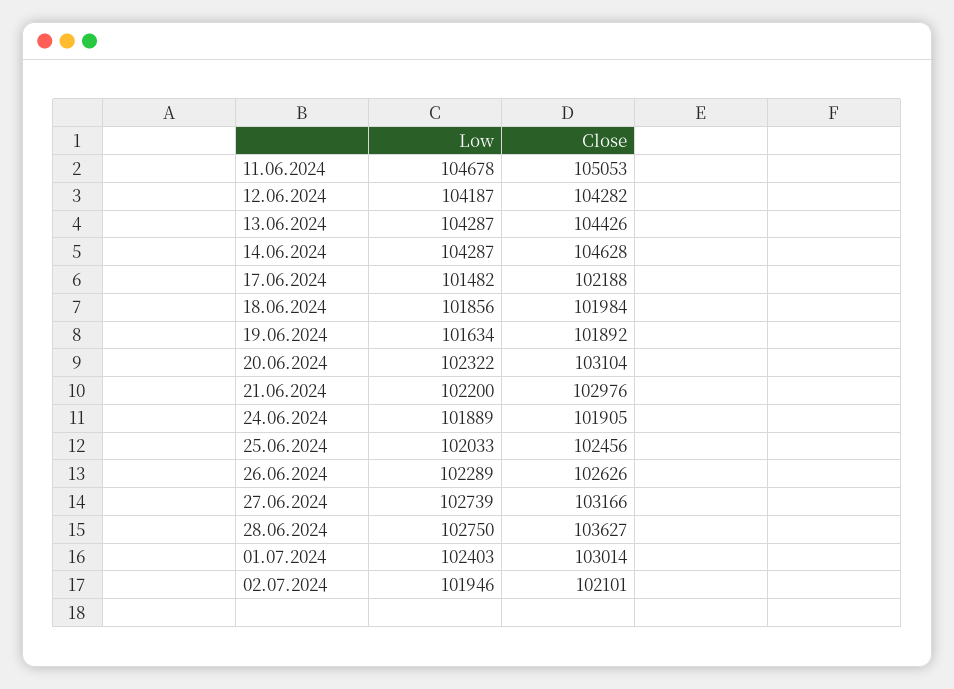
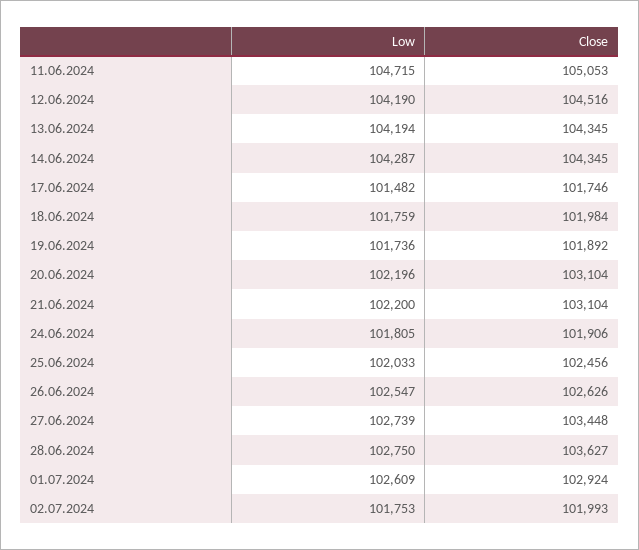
  {
    "Low": {
-     "11.06.2024": 104678,
+     "11.06.2024": 104715,
-     "12.06.2024": 104187,
+     "12.06.2024": 104190,
-     "13.06.2024": 104287,
+     "13.06.2024": 104194,
      "14.06.2024": 104287,
      "17.06.2024": 101482,
-     "18.06.2024": 101856,
+     "18.06.2024": 101759,
-     "19.06.2024": 101634,
+     "19.06.2024": 101736,
-     "20.06.2024": 102322,
+     "20.06.2024": 102196,
      "21.06.2024": 102200,
-     "24.06.2024": 101889,
+     "24.06.2024": 101805,
      "25.06.2024": 102033,
-     "26.06.2024": 102289,
+     "26.06.2024": 102547,
      "27.06.2024": 102739,
      "28.06.2024": 102750,
-     "01.07.2024": 102403,
+     "01.07.2024": 102609,
-     "02.07.2024": 101946
+     "02.07.2024": 101753
    },
    "Close": {
      "11.06.2024": 105053,
-     "12.06.2024": 104282,
+     "12.06.2024": 104516,
-     "13.06.2024": 104426,
+     "13.06.2024": 104345,
-     "14.06.2024": 104628,
+     "14.06.2024": 104345,
-     "17.06.2024": 102188,
+     "17.06.2024": 101746,
      "18.06.2024": 101984,
      "19.06.2024": 101892,
      "20.06.2024": 103104,
-     "21.06.2024": 102976,
+     "21.06.2024": 103104,
-     "24.06.2024": 101905,
+     "24.06.2024": 101906,
      "25.06.2024": 102456,
      "26.06.2024": 102626,
-     "27.06.2024": 103166,
+     "27.06.2024": 103448,
      "28.06.2024": 103627,
-     "01.07.2024": 103014,
+     "01.07.2024": 102924,
-     "02.07.2024": 102101
+     "02.07.2024": 101993
    }
  }

